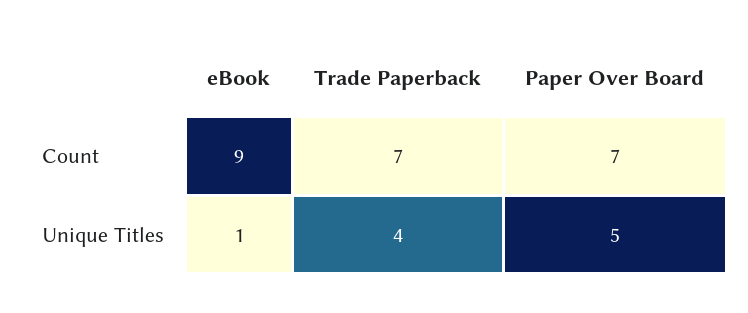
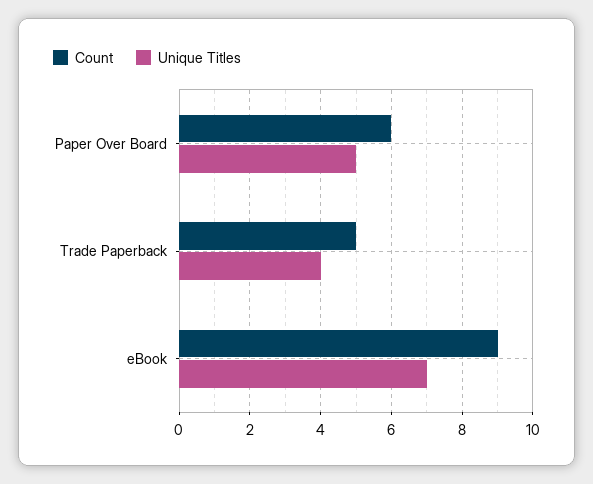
  {
    "Count": {
      "eBook": 9,
-     "Trade Paperback": 7,
+     "Trade Paperback": 5,
-     "Paper Over Board": 7
+     "Paper Over Board": 6
    },
    "Unique Titles": {
-     "eBook": 1,
+     "eBook": 7,
      "Trade Paperback": 4,
      "Paper Over Board": 5
    }
  }

